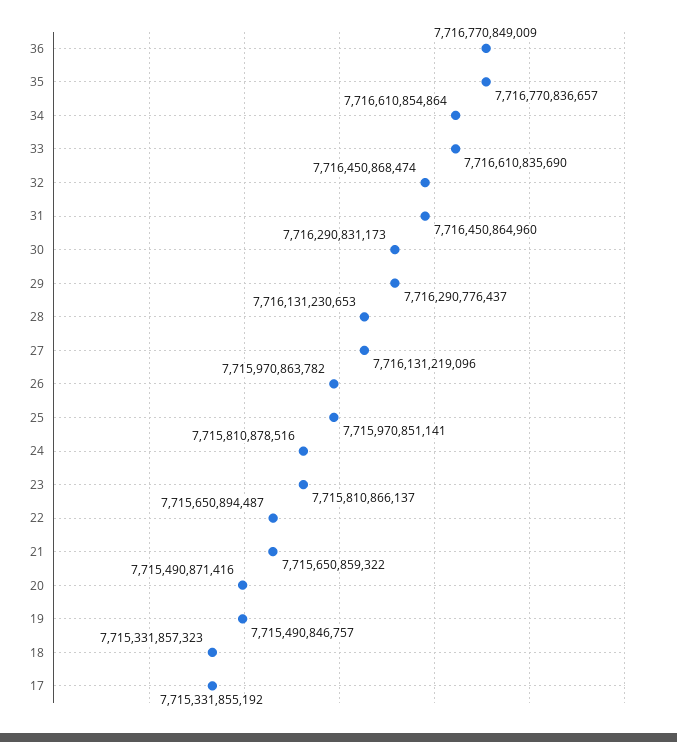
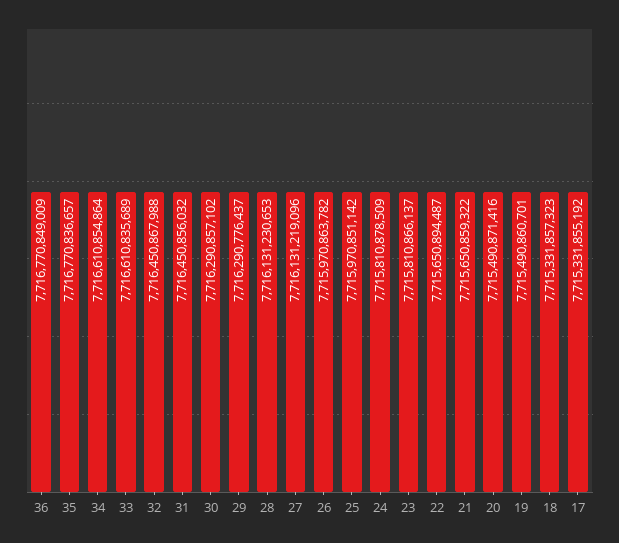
  {
    "36": 7716770849009,
    "35": 7716770836657,
    "34": 7716610854864,
-   "33": 7716610835690,
+   "33": 7716610835689,
-   "32": 7716450868474,
+   "32": 7716450867988,
-   "31": 7716450864960,
+   "31": 7716450856032,
-   "30": 7716290831173,
+   "30": 7716290857102,
    "29": 7716290776437,
    "28": 7716131230653,
    "27": 7716131219096,
    "26": 7715970863782,
-   "25": 7715970851141,
+   "25": 7715970851142,
-   "24": 7715810878516,
+   "24": 7715810878509,
    "23": 7715810866137,
    "22": 7715650894487,
    "21": 7715650859322,
    "20": 7715490871416,
-   "19": 7715490846757,
+   "19": 7715490860701,
    "18": 7715331857323,
    "17": 7715331855192
  }

